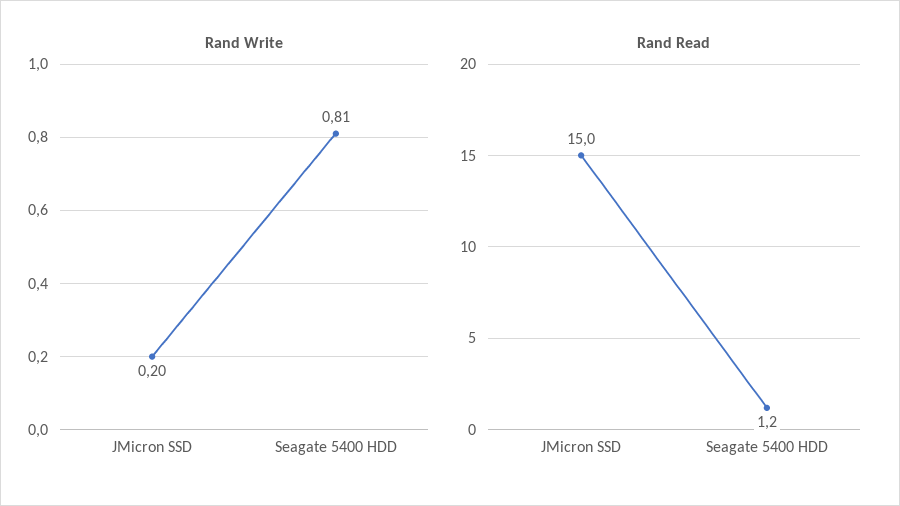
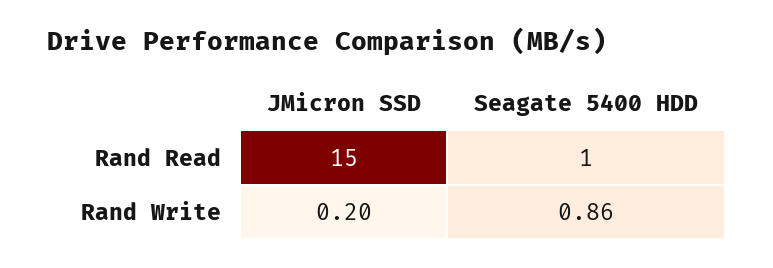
  {
    "Rand Write": {
      "JMicron SSD": 0.2,
-     "Seagate 5400 HDD": 0.81
+     "Seagate 5400 HDD": 0.86
    },
    "Rand Read": {
      "JMicron SSD": 15,
-     "Seagate 5400 HDD": 1.2
+     "Seagate 5400 HDD": 1
    }
  }

